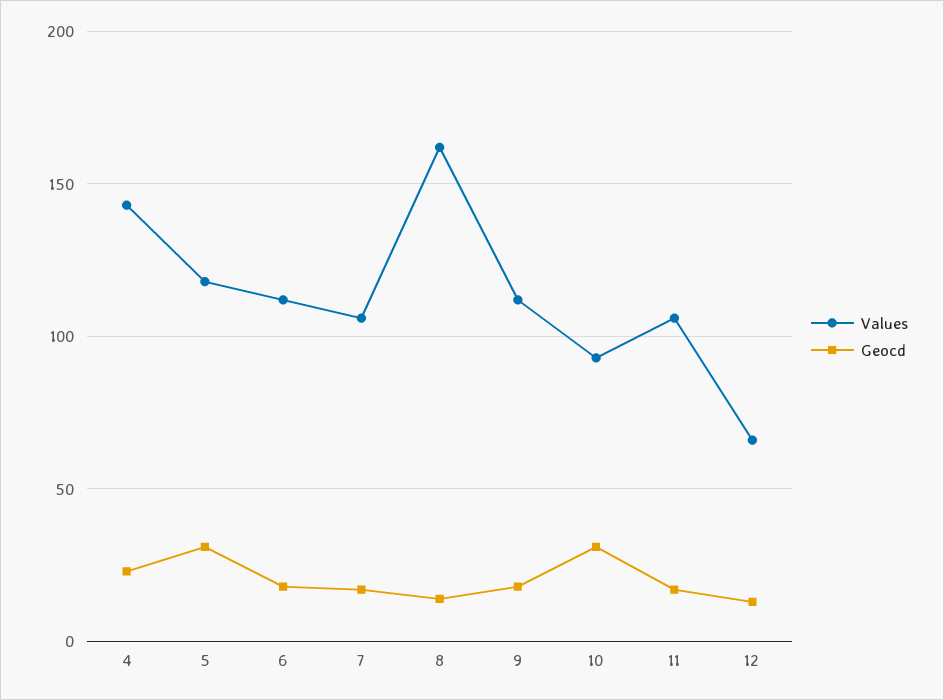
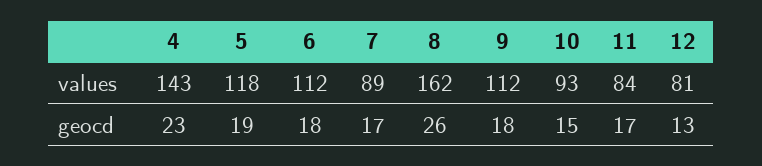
  {
    "Values": {
      "4": 143,
      "5": 118,
      "6": 112,
-     "7": 105,
+     "7": 89,
      "8": 162,
      "9": 112,
      "10": 93,
-     "11": 105,
+     "11": 84,
-     "12": 65
+     "12": 81
    },
    "Geocd": {
      "4": 23,
-     "5": 30,
+     "5": 19,
      "6": 18,
      "7": 17,
-     "8": 15,
+     "8": 26,
      "9": 18,
-     "10": 30,
+     "10": 15,
      "11": 17,
      "12": 13
    }
  }

